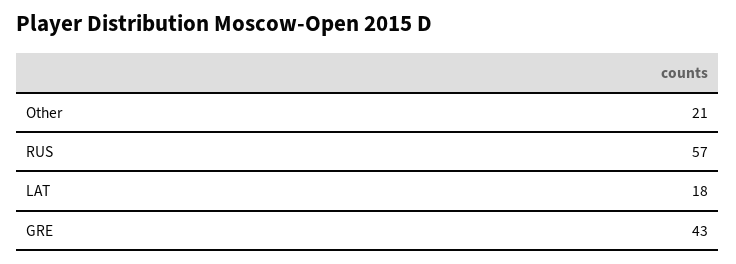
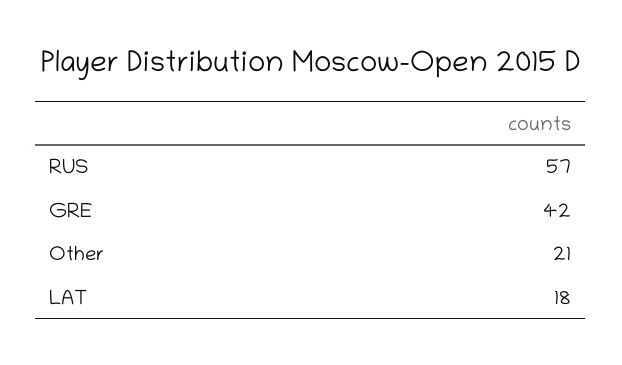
  {
    "Other": 21,
    "RUS": 57,
    "LAT": 18,
-   "GRE": 43
+   "GRE": 42
  }

